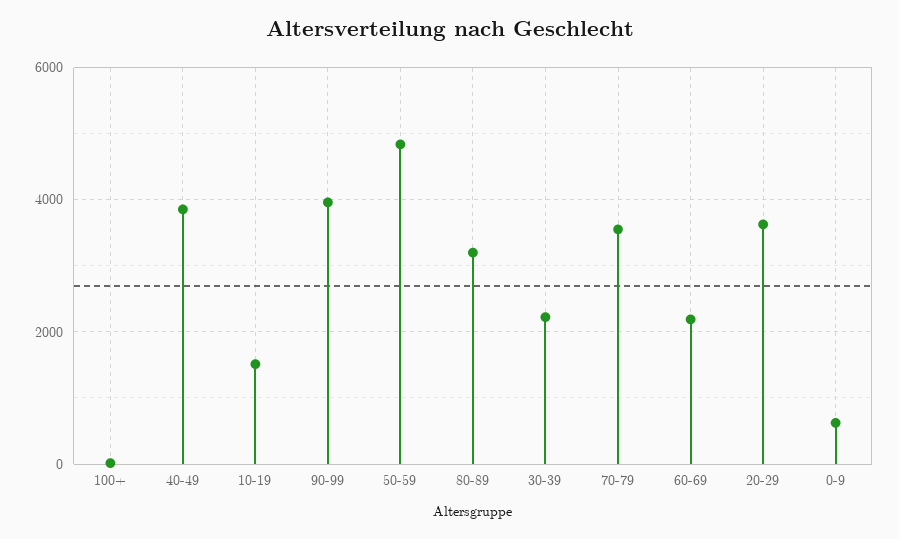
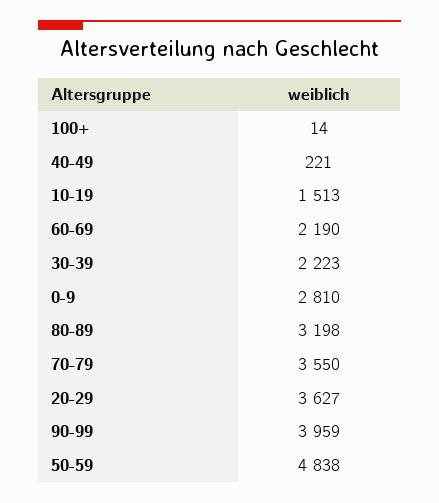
  {
    "100+": 14,
-   "40-49": 3800,
+   "40-49": 221,
    "10-19": 1513,
    "90-99": 3959,
    "50-59": 4838,
    "80-89": 3198,
    "30-39": 2223,
    "70-79": 3550,
    "60-69": 2190,
    "20-29": 3627,
-   "0-9": 600
+   "0-9": 2810
  }

